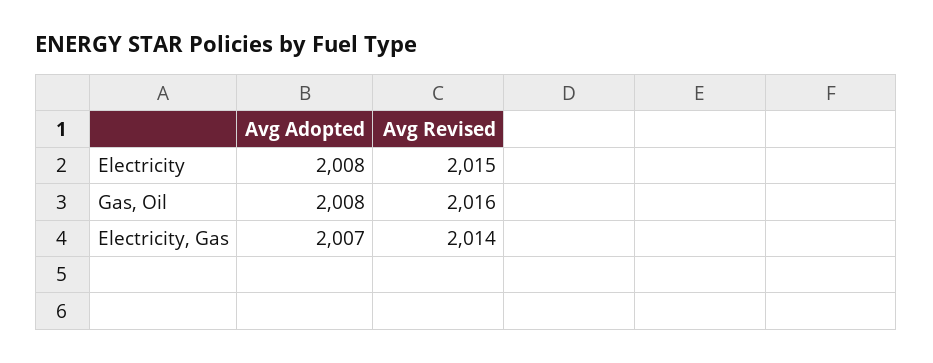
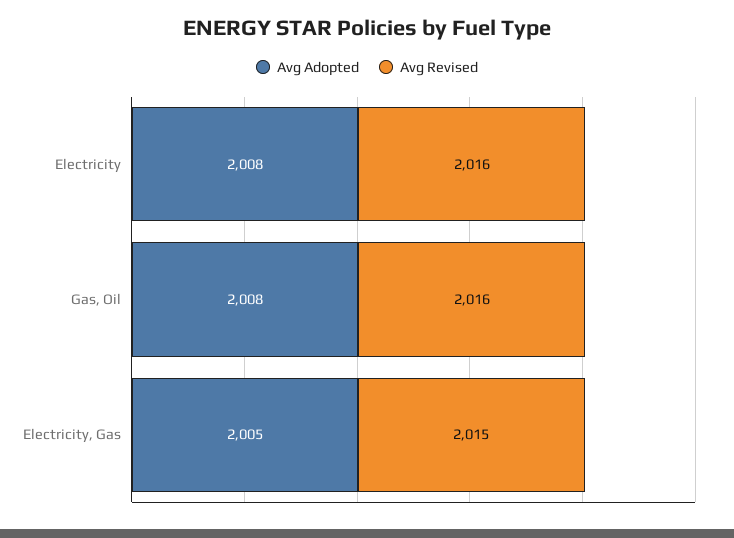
  {
    "Avg Adopted": {
      "Electricity": 2008,
      "Gas, Oil": 2008,
-     "Electricity, Gas": 2007
+     "Electricity, Gas": 2005
    },
    "Avg Revised": {
-     "Electricity": 2015,
+     "Electricity": 2016,
      "Gas, Oil": 2016,
-     "Electricity, Gas": 2014
+     "Electricity, Gas": 2015
    }
  }

